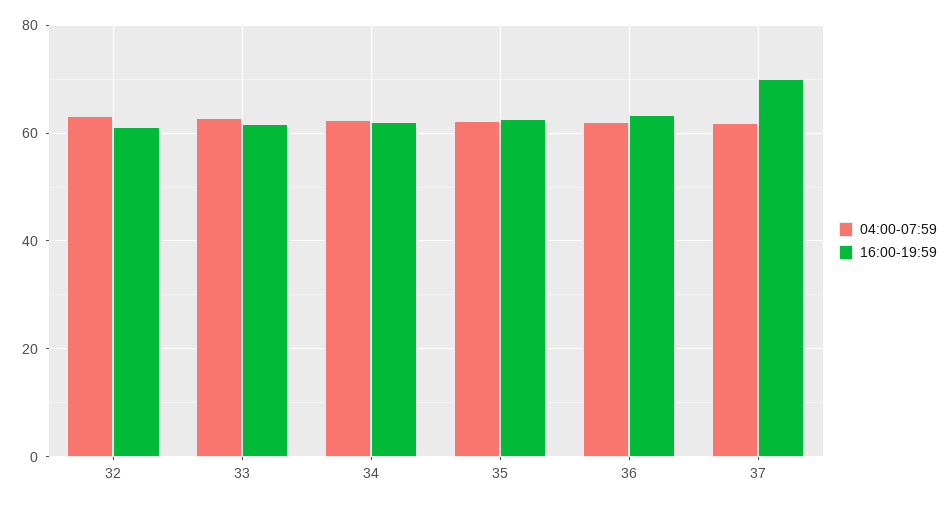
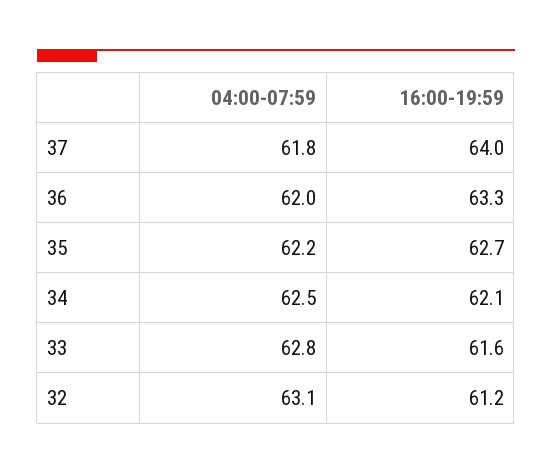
  {
    "04:00-07:59": {
      "32": 63.1,
      "33": 62.8,
      "34": 62.5,
      "35": 62.2,
      "36": 62,
      "37": 61.8
    },
    "16:00-19:59": {
      "32": 61.2,
      "33": 61.6,
      "34": 62.1,
      "35": 62.7,
      "36": 63.3,
-     "37": 70
+     "37": 64
    }
  }

